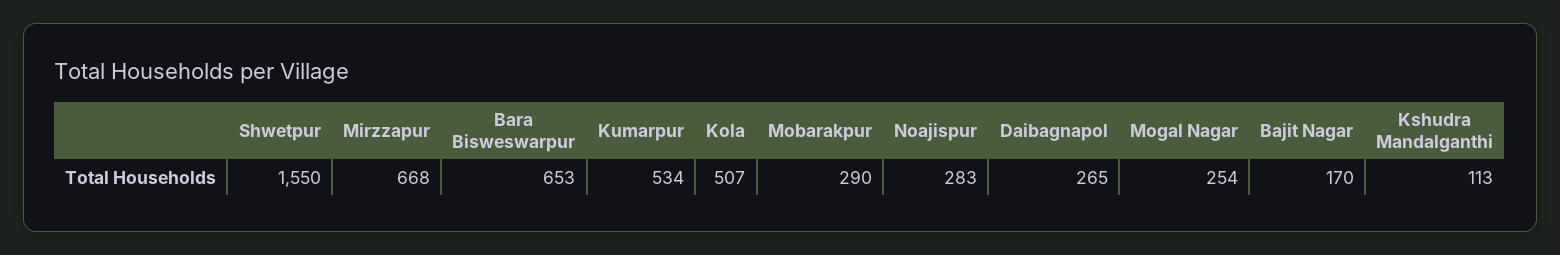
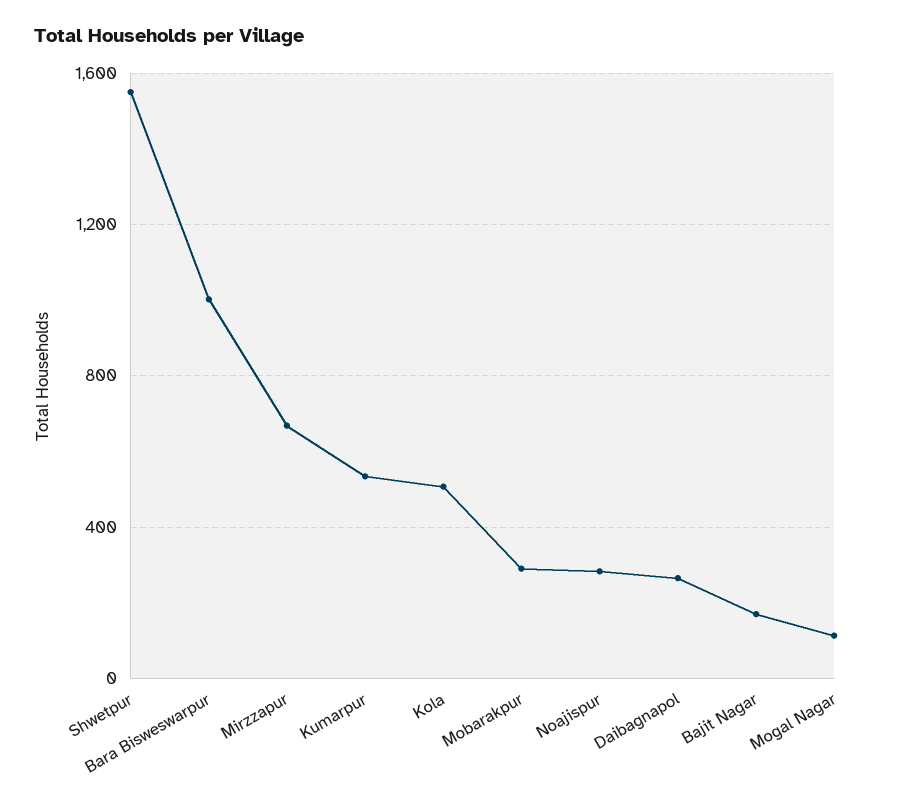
  {
    "Shwetpur": 1550,
    "Mirzzapur": 668,
-   "Bara Bisweswarpur": 653,
+   "Bara Bisweswarpur": 1000,
    "Kumarpur": 534,
    "Kola": 507,
    "Mobarakpur": 290,
    "Noajispur": 283,
    "Daibagnapol": 265,
-   "Mogal Nagar": 254,
+   "Mogal Nagar": 100,
-   "Bajit Nagar": 170,
+   "Bajit Nagar": 170
-   "Kshudra Mandalganthi": 113
  }

